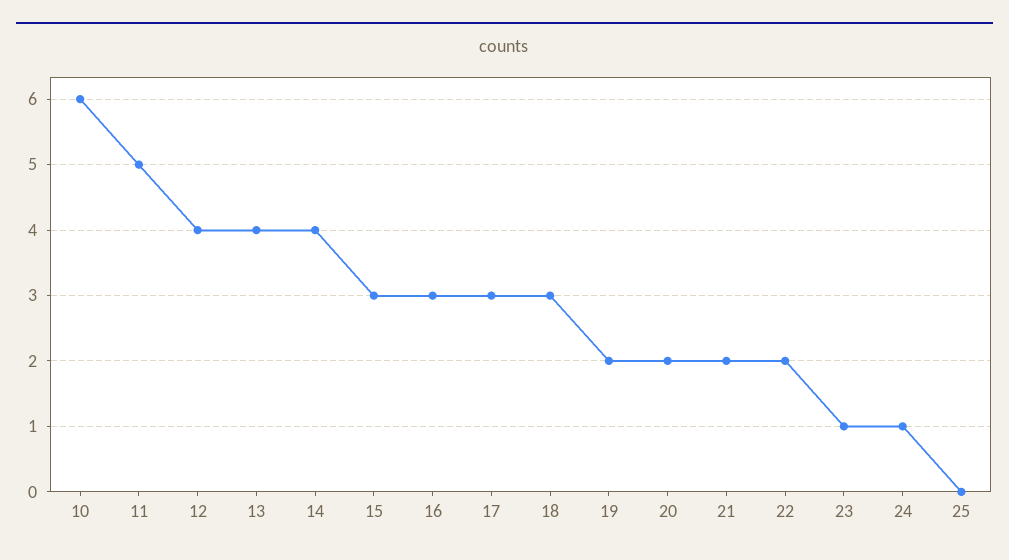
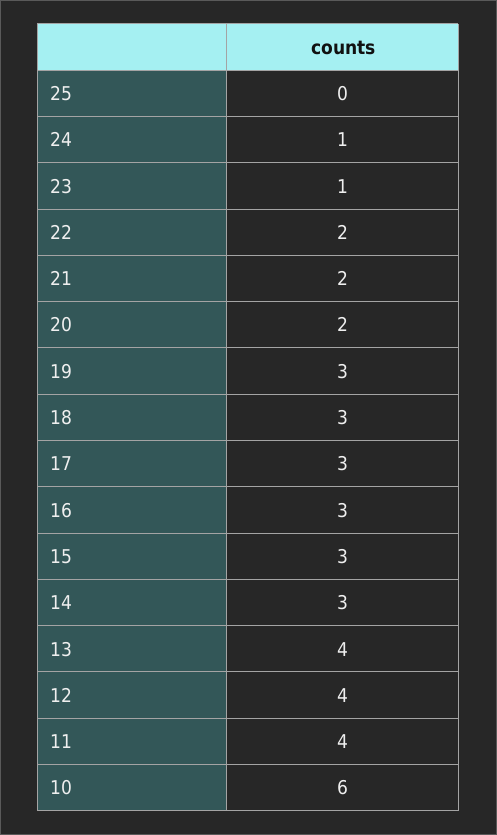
  {
    "10": 6,
-   "11": 5,
+   "11": 4,
    "12": 4,
    "13": 4,
-   "14": 4,
+   "14": 3,
    "15": 3,
    "16": 3,
    "17": 3,
    "18": 3,
-   "19": 2,
+   "19": 3,
    "20": 2,
    "21": 2,
    "22": 2,
    "23": 1,
    "24": 1,
    "25": 0
  }

